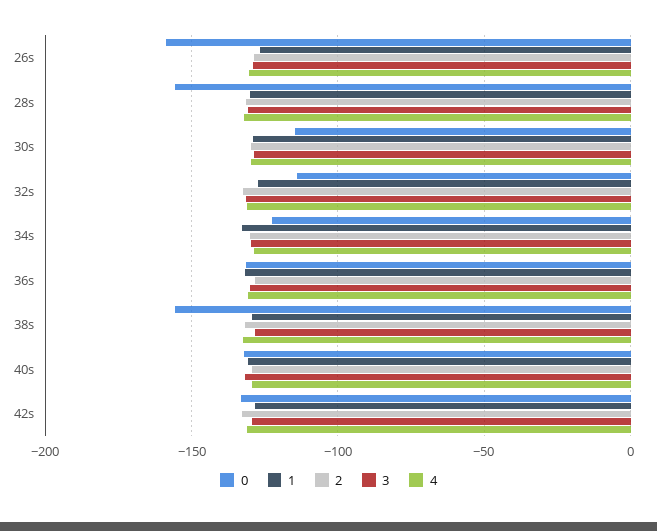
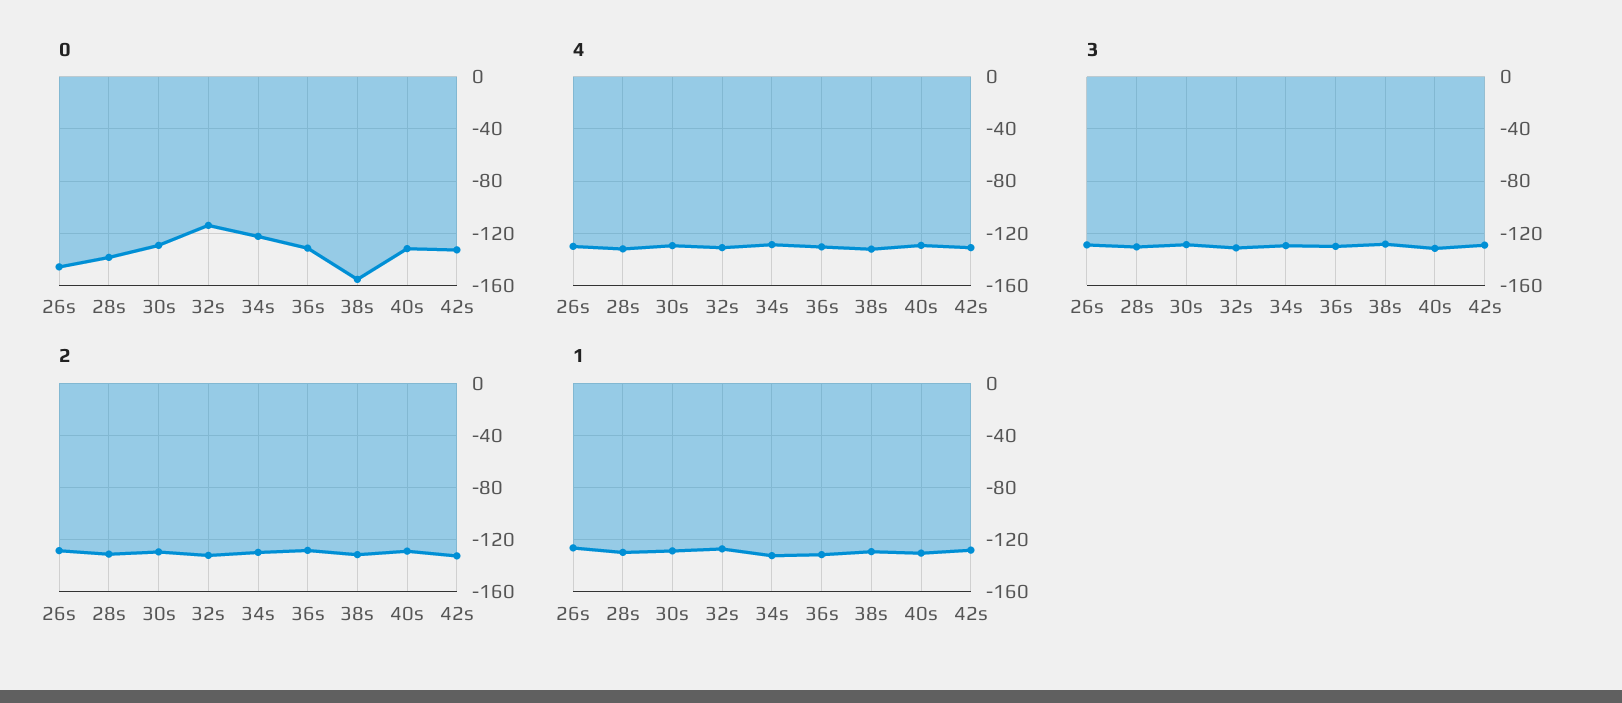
  {
    "0": {
-     "26s": -160,
+     "26s": -145,
-     "28s": -155,
+     "28s": -140,
-     "30s": -115,
+     "30s": -130,
      "32s": -115,
      "34s": -125,
      "36s": -130,
      "38s": -155,
      "40s": -130,
      "42s": -135
    },
    "1": {
      "26s": -125,
      "28s": -130,
      "30s": -130,
      "32s": -125,
      "34s": -135,
      "36s": -130,
      "38s": -130,
      "40s": -130,
      "42s": -130
    },
    "2": {
      "26s": -130,
      "28s": -130,
      "30s": -130,
      "32s": -130,
      "34s": -130,
      "36s": -130,
      "38s": -130,
      "40s": -130,
      "42s": -135
    },
    "3": {
      "26s": -130,
      "28s": -130,
      "30s": -130,
      "32s": -130,
      "34s": -130,
      "36s": -130,
      "38s": -130,
      "40s": -130,
      "42s": -130
    },
    "4": {
      "26s": -130,
      "28s": -130,
      "30s": -130,
      "32s": -130,
      "34s": -130,
      "36s": -130,
      "38s": -130,
      "40s": -130,
      "42s": -130
    }
  }

